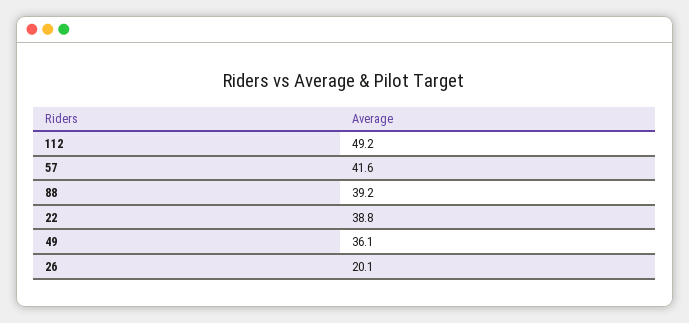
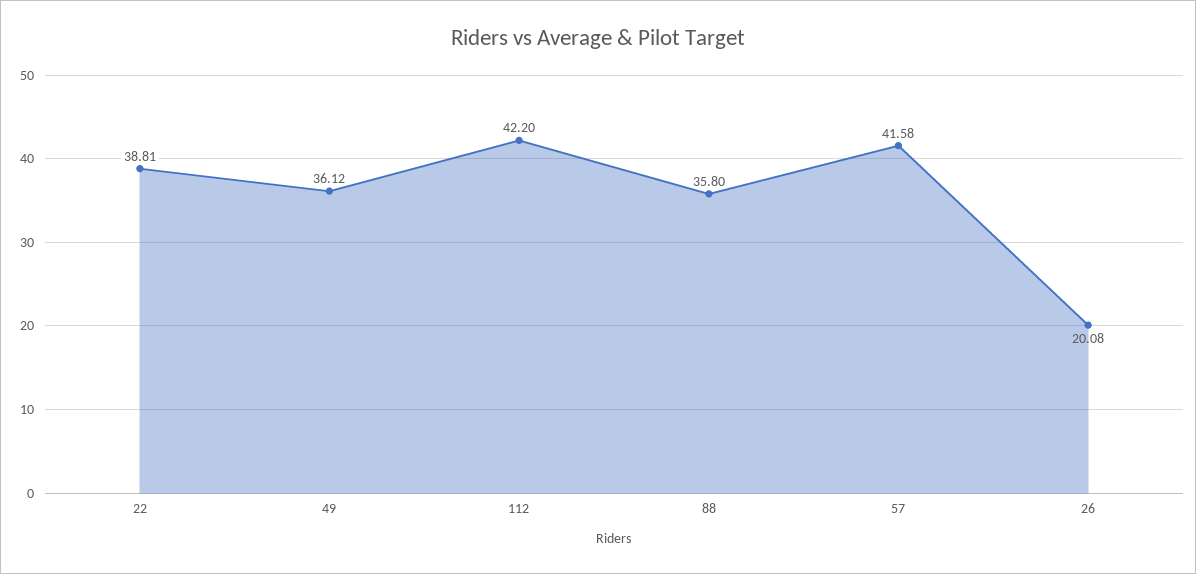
  {
-   "112": 49.2,
+   "112": 42.2,
    "57": 41.58,
-   "88": 39.2,
+   "88": 35.8,
    "22": 38.81,
    "49": 36.12,
    "26": 20.08
  }

